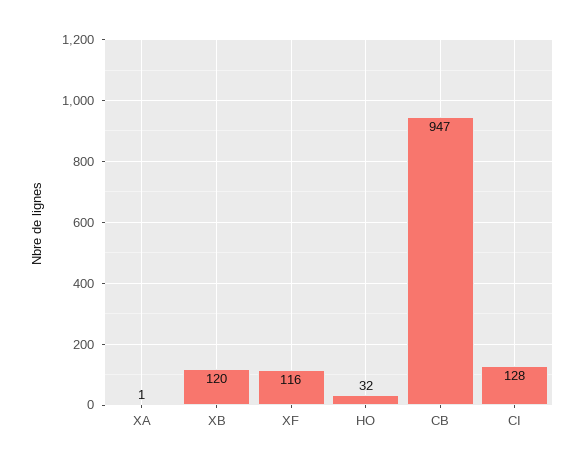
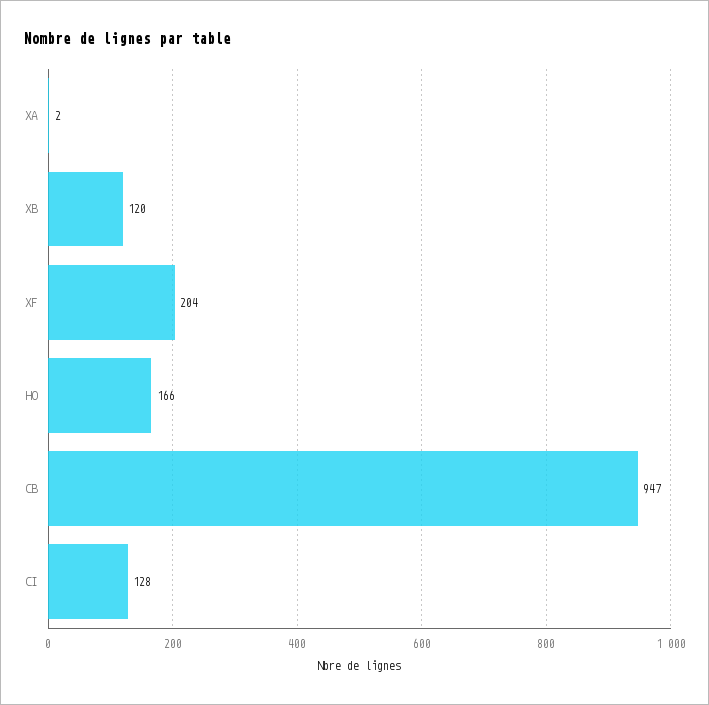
  {
-   "XA": 1,
+   "XA": 2,
    "XB": 120,
-   "XF": 116,
+   "XF": 204,
-   "HO": 32,
+   "HO": 166,
    "CB": 947,
    "CI": 128
  }

